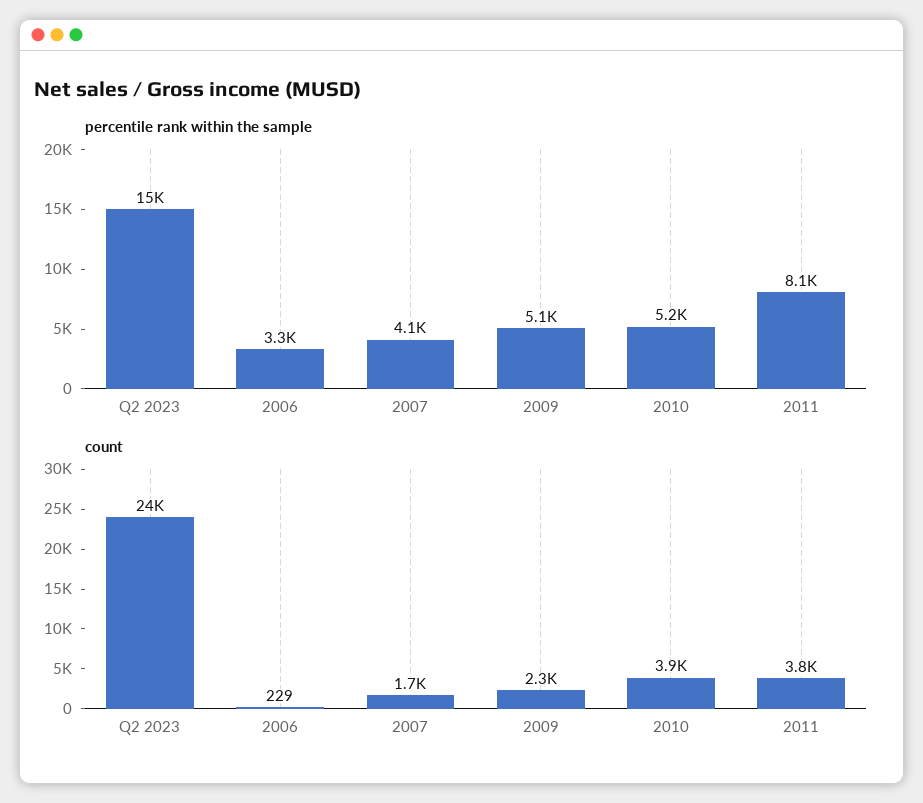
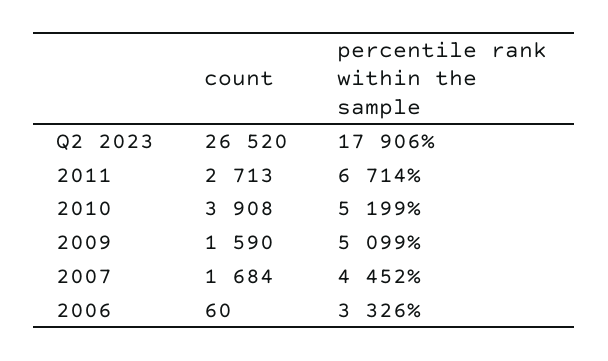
  {
    "percentile rank within the sample": {
-     "Q2 2023": 15000,
+     "Q2 2023": 17906,
      "2006": 3326,
-     "2007": 4100,
+     "2007": 4452,
      "2009": 5099,
      "2010": 5199,
-     "2011": 8100
+     "2011": 6714
    },
    "count": {
-     "Q2 2023": 24000,
+     "Q2 2023": 26520,
-     "2006": 229,
+     "2006": 60,
      "2007": 1684,
-     "2009": 2300,
+     "2009": 1590,
      "2010": 3908,
-     "2011": 3800
+     "2011": 2713
    }
  }

